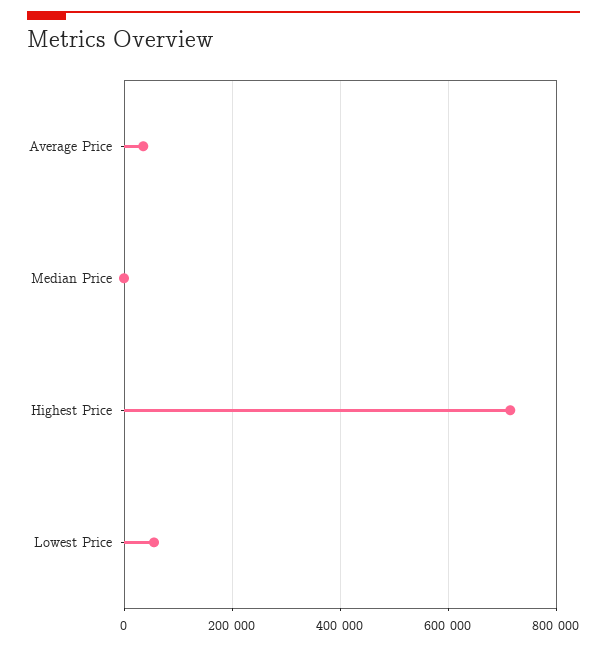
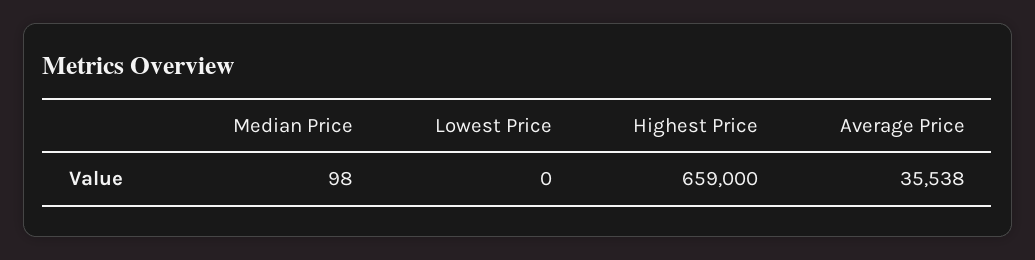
  {
    "Average Price": 35538,
    "Median Price": 98,
-   "Highest Price": 720000,
+   "Highest Price": 659000,
-   "Lowest Price": 60000
+   "Lowest Price": 0
  }

